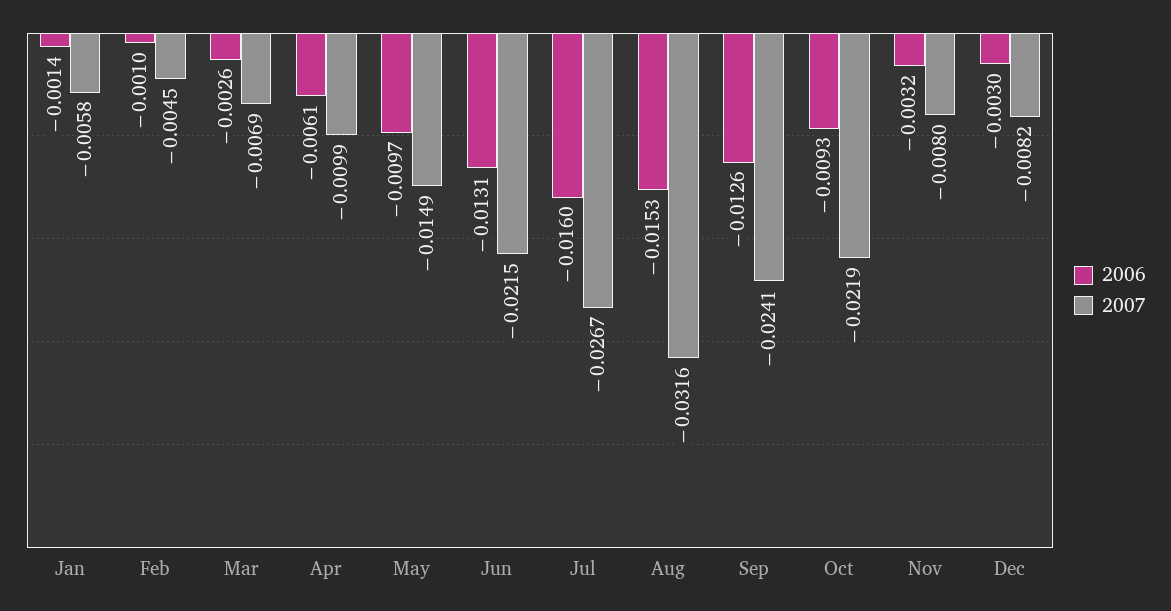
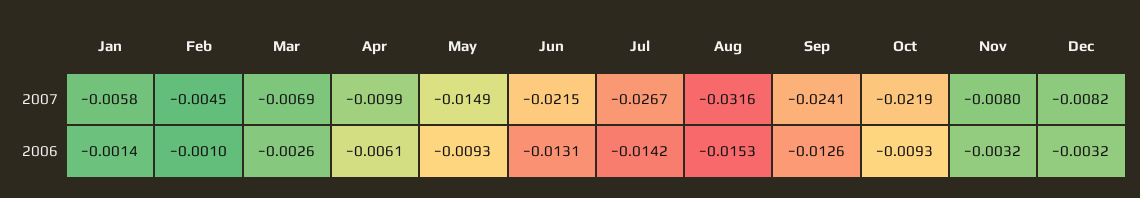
  {
    "2006": {
      "Jan": -0.0014,
      "Feb": -0.001,
      "Mar": -0.0026,
      "Apr": -0.0061,
-     "May": -0.0097,
+     "May": -0.0093,
      "Jun": -0.0131,
-     "Jul": -0.016,
+     "Jul": -0.0142,
      "Aug": -0.0153,
      "Sep": -0.0126,
      "Oct": -0.0093,
      "Nov": -0.0032,
-     "Dec": -0.003
+     "Dec": -0.0032
    },
    "2007": {
      "Jan": -0.0058,
      "Feb": -0.0045,
      "Mar": -0.0069,
      "Apr": -0.0099,
      "May": -0.0149,
      "Jun": -0.0215,
      "Jul": -0.0267,
      "Aug": -0.0316,
      "Sep": -0.0241,
      "Oct": -0.0219,
      "Nov": -0.008,
      "Dec": -0.0082
    }
  }

